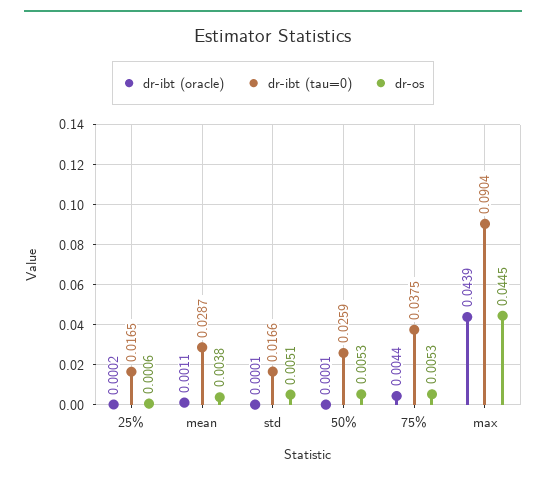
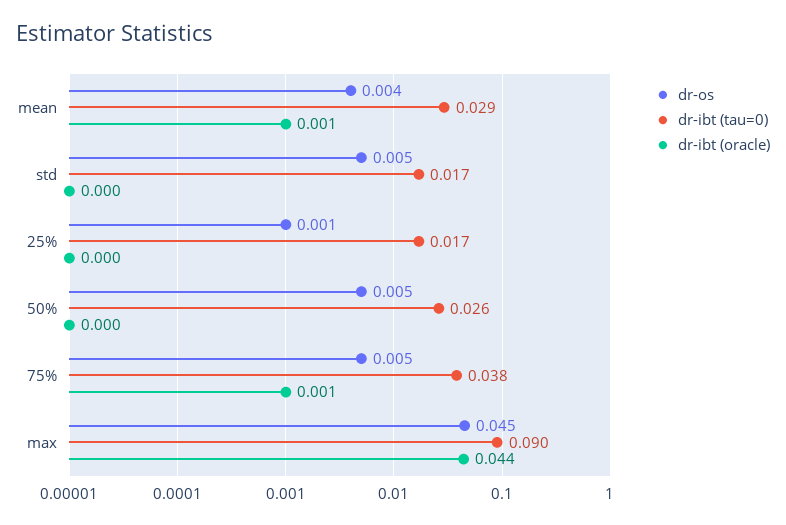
  {
    "dr-ibt (oracle)": {
      "25%": 0.0002,
      "mean": 0.0011,
      "std": 0.0001,
      "50%": 0.0001,
-     "75%": 0.0044,
+     "75%": 0.001,
      "max": 0.0439
    },
    "dr-ibt (tau=0)": {
      "25%": 0.0165,
      "mean": 0.0287,
      "std": 0.0166,
      "50%": 0.0259,
      "75%": 0.0375,
      "max": 0.0904
    },
    "dr-os": {
      "25%": 0.0006,
      "mean": 0.0038,
      "std": 0.0051,
      "50%": 0.0053,
      "75%": 0.0053,
      "max": 0.0445
    }
  }

